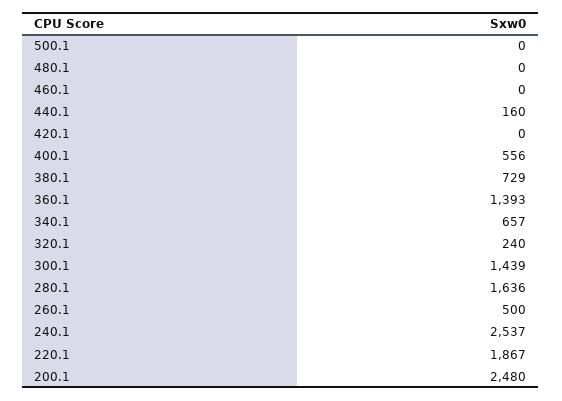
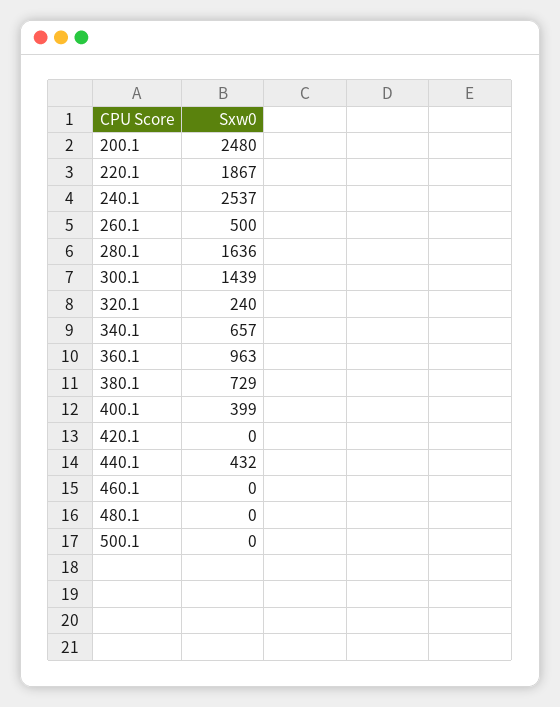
  {
    "500.1": 0,
    "480.1": 0,
    "460.1": 0,
-   "440.1": 160,
+   "440.1": 432,
    "420.1": 0,
-   "400.1": 556,
+   "400.1": 399,
    "380.1": 729,
-   "360.1": 1393,
+   "360.1": 963,
    "340.1": 657,
    "320.1": 240,
    "300.1": 1439,
    "280.1": 1636,
    "260.1": 500,
    "240.1": 2537,
    "220.1": 1867,
    "200.1": 2480
  }

